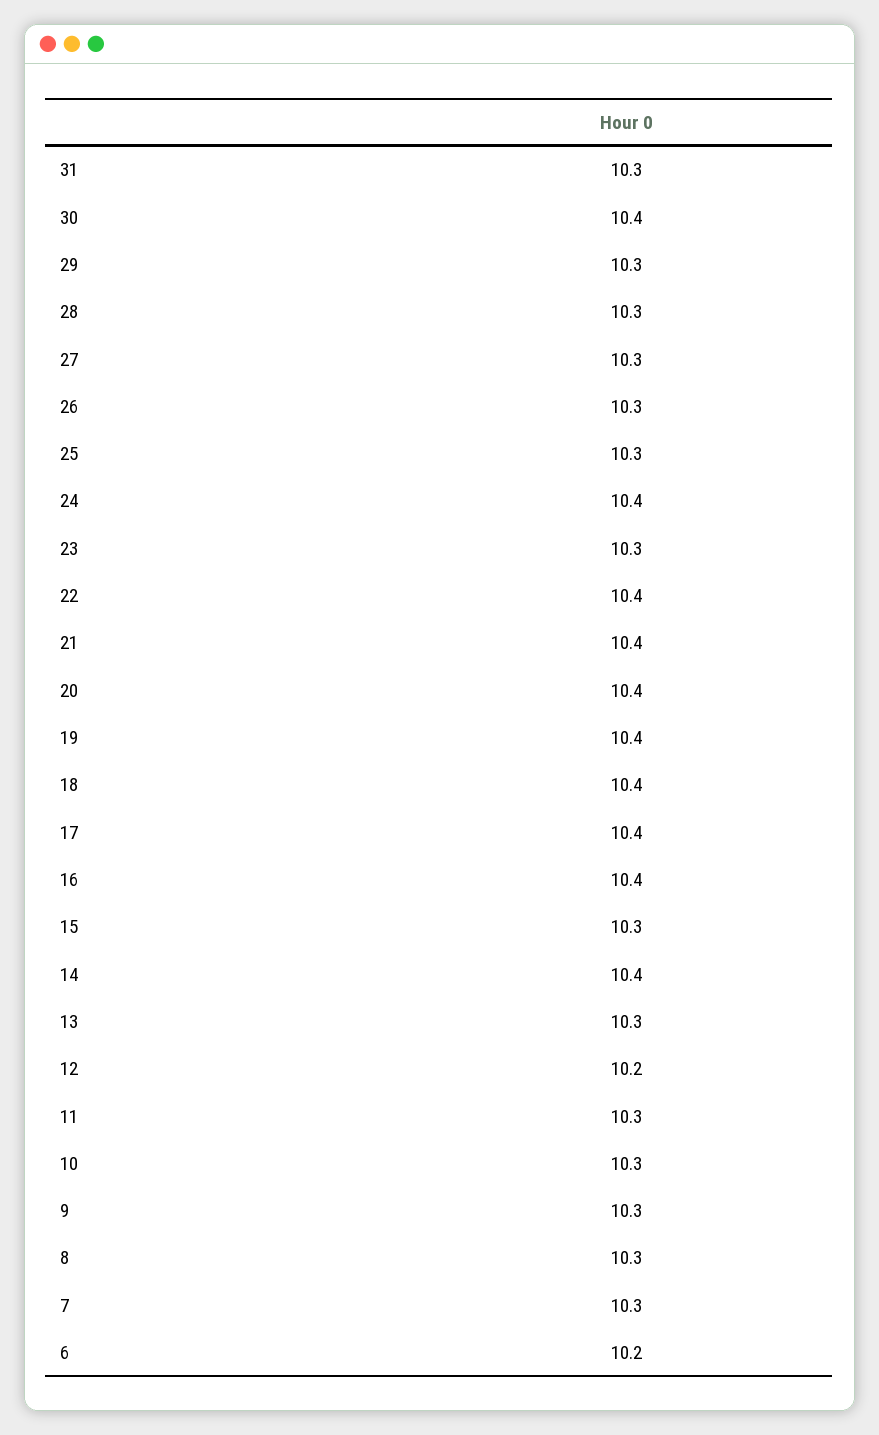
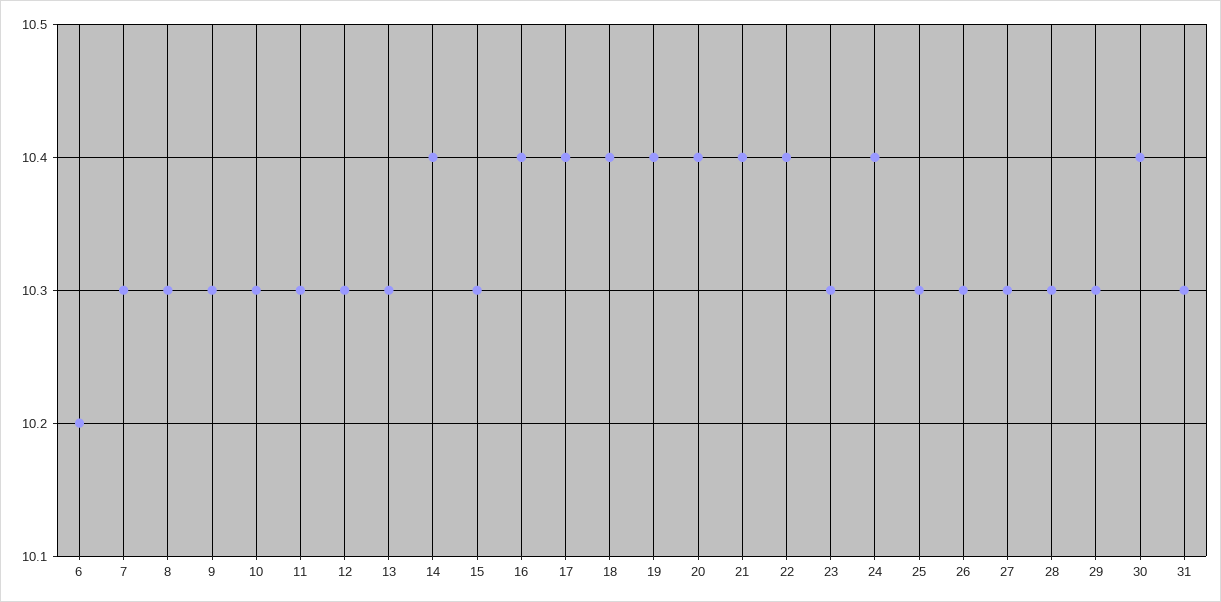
  {
    "31": 10.3,
    "30": 10.4,
    "29": 10.3,
    "28": 10.3,
    "27": 10.3,
    "26": 10.3,
    "25": 10.3,
    "24": 10.4,
    "23": 10.3,
    "22": 10.4,
    "21": 10.4,
    "20": 10.4,
    "19": 10.4,
    "18": 10.4,
    "17": 10.4,
    "16": 10.4,
    "15": 10.3,
    "14": 10.4,
    "13": 10.3,
-   "12": 10.2,
+   "12": 10.3,
    "11": 10.3,
    "10": 10.3,
    "9": 10.3,
    "8": 10.3,
    "7": 10.3,
    "6": 10.2
  }

